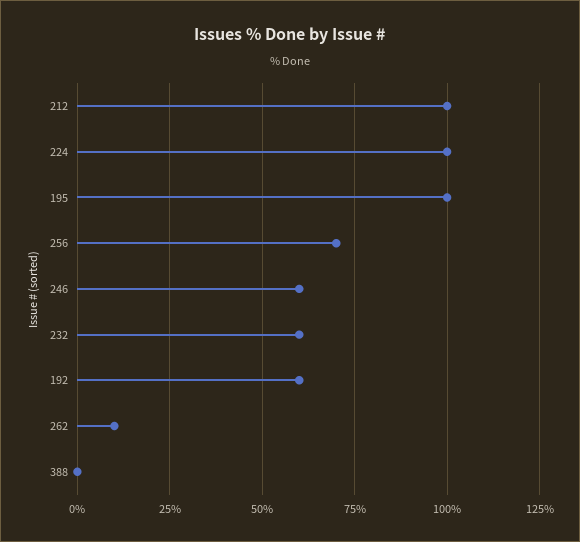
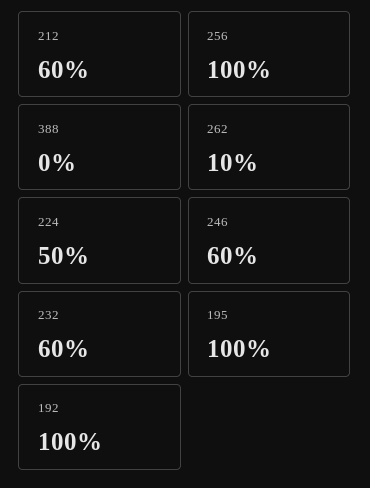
  {
-   "212": 100,
+   "212": 60,
-   "224": 100,
+   "224": 50,
    "195": 100,
-   "256": 70,
+   "256": 100,
    "246": 60,
    "232": 60,
-   "192": 60,
+   "192": 100,
    "262": 10,
    "388": 0
  }

